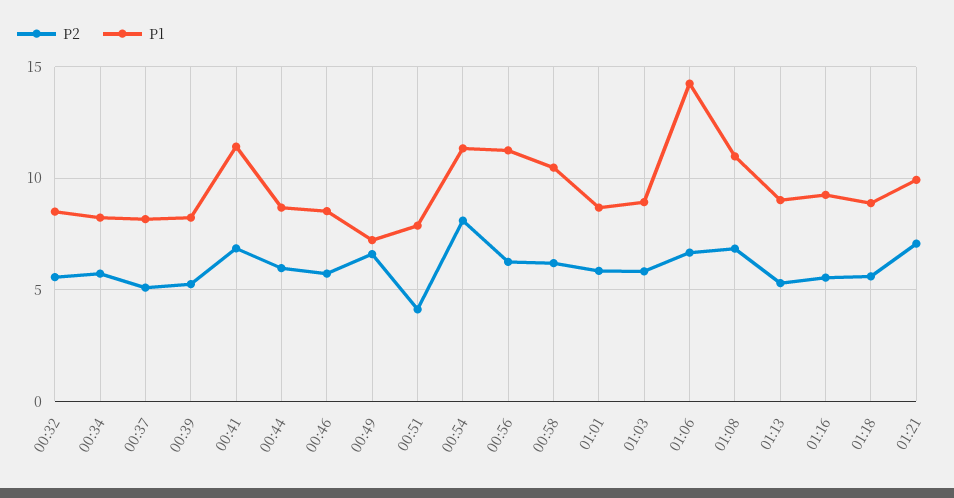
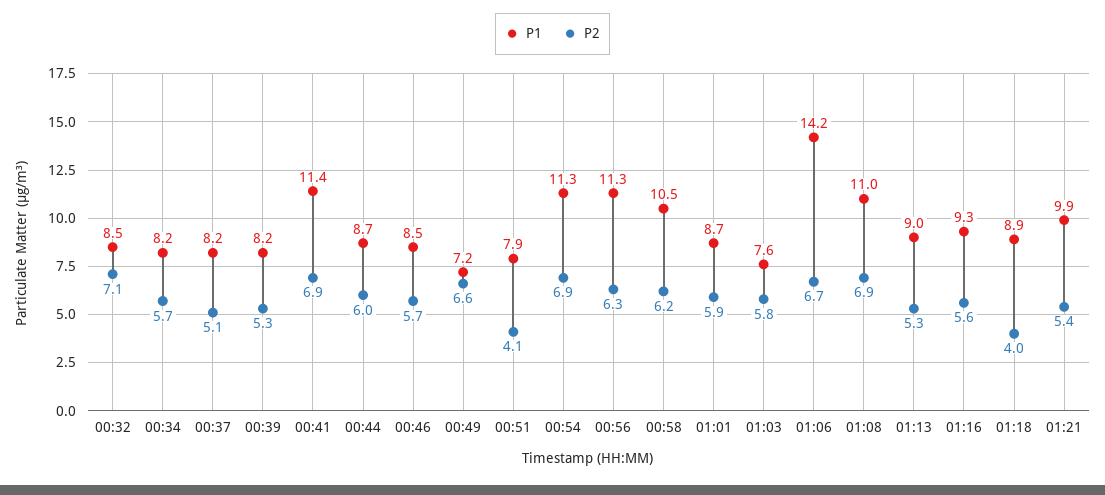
  {
    "P2": {
-     "00:32": 5.5,
+     "00:32": 7.1,
      "00:34": 5.7,
      "00:37": 5.1,
      "00:39": 5.3,
      "00:41": 6.9,
      "00:44": 6,
      "00:46": 5.7,
      "00:49": 6.6,
      "00:51": 4.1,
-     "00:54": 8,
+     "00:54": 6.9,
      "00:56": 6.3,
      "00:58": 6.2,
      "01:01": 5.9,
      "01:03": 5.8,
      "01:06": 6.7,
      "01:08": 6.9,
      "01:13": 5.3,
      "01:16": 5.6,
-     "01:18": 5.5,
+     "01:18": 4,
-     "01:21": 7
+     "01:21": 5.4
    },
    "P1": {
      "00:32": 8.5,
      "00:34": 8.2,
      "00:37": 8.2,
      "00:39": 8.2,
      "00:41": 11.4,
      "00:44": 8.7,
      "00:46": 8.5,
      "00:49": 7.2,
      "00:51": 7.9,
      "00:54": 11.3,
      "00:56": 11.3,
      "00:58": 10.5,
      "01:01": 8.7,
-     "01:03": 9,
+     "01:03": 7.6,
      "01:06": 14.2,
      "01:08": 11,
      "01:13": 9,
      "01:16": 9.3,
      "01:18": 8.9,
      "01:21": 9.9
    }
  }

